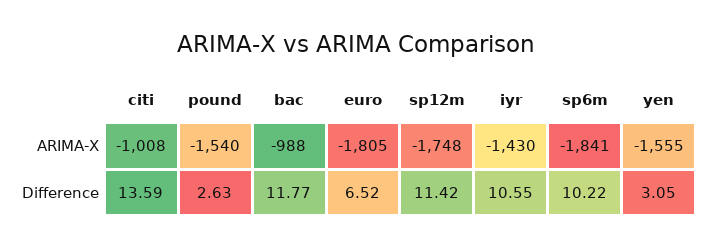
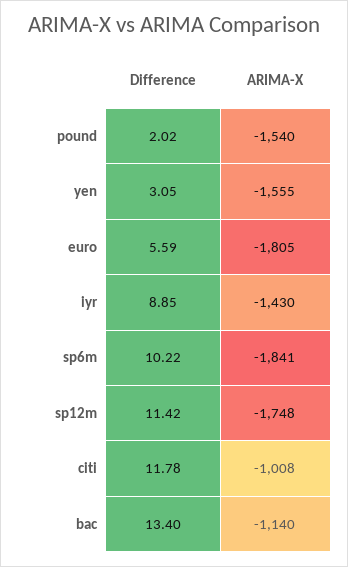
  {
    "citi": {
      "ARIMA-X": -1008,
-     "Difference": 13.59
+     "Difference": 11.78
    },
    "pound": {
      "ARIMA-X": -1540,
-     "Difference": 2.63
+     "Difference": 2.02
    },
    "bac": {
-     "ARIMA-X": -988,
+     "ARIMA-X": -1140,
-     "Difference": 11.77
+     "Difference": 13.4
    },
    "euro": {
      "ARIMA-X": -1805,
-     "Difference": 6.52
+     "Difference": 5.59
    },
    "sp12m": {
      "ARIMA-X": -1748,
      "Difference": 11.42
    },
    "iyr": {
      "ARIMA-X": -1430,
-     "Difference": 10.55
+     "Difference": 8.85
    },
    "sp6m": {
      "ARIMA-X": -1841,
      "Difference": 10.22
    },
    "yen": {
      "ARIMA-X": -1555,
      "Difference": 3.05
    }
  }

